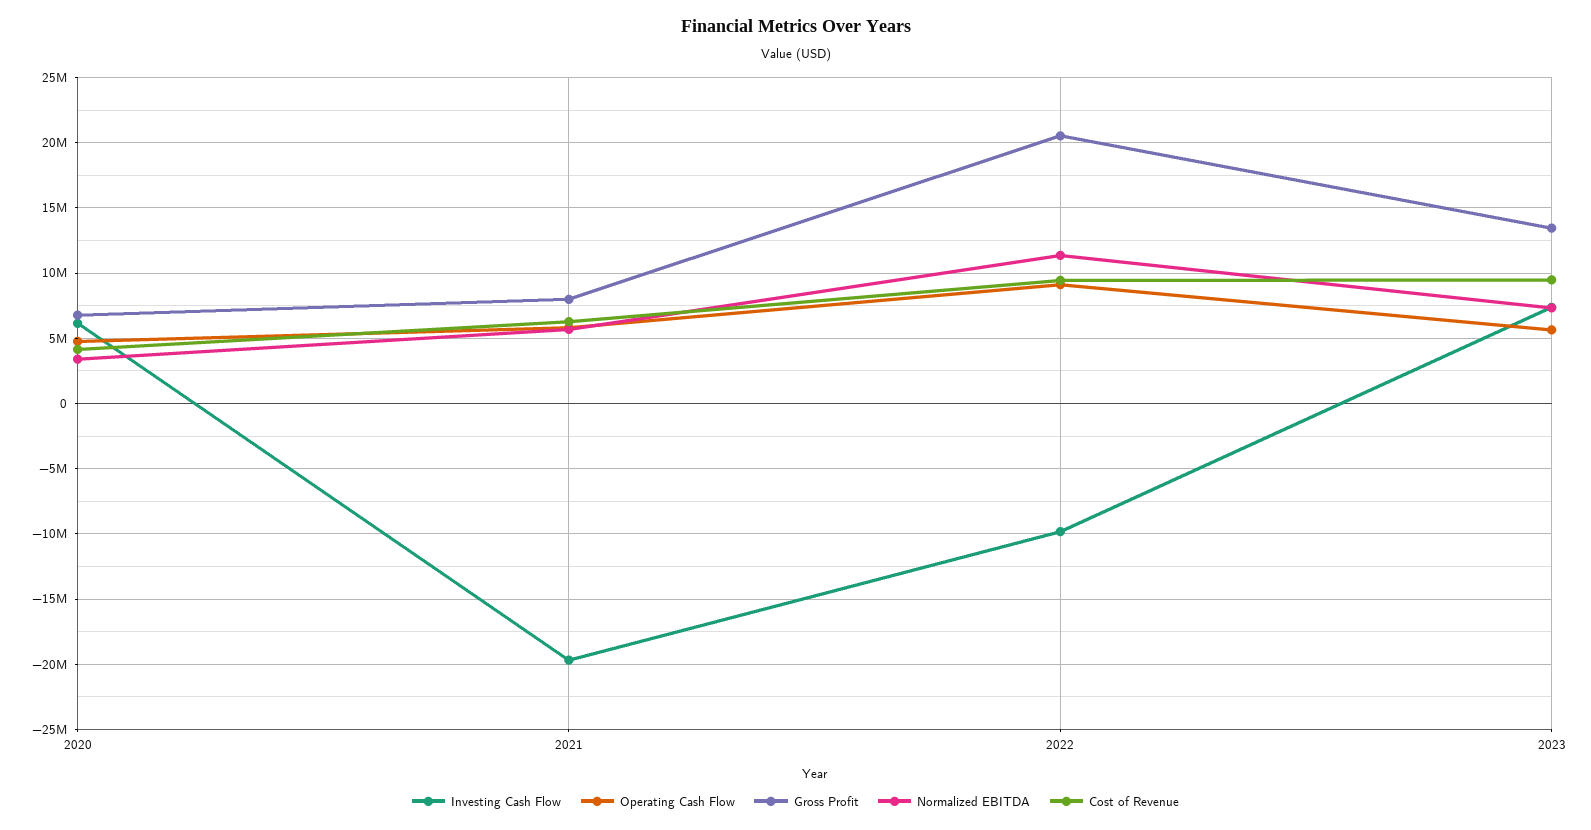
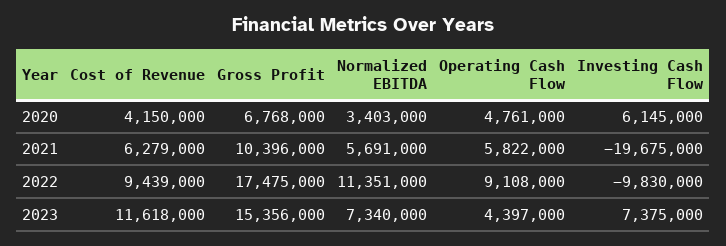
  {
    "Investing Cash Flow": {
      "2020": 6145000,
      "2021": -19675000,
      "2022": -9830000,
      "2023": 7375000
    },
    "Operating Cash Flow": {
      "2020": 4761000,
      "2021": 5822000,
      "2022": 9108000,
-     "2023": 5500000
+     "2023": 4397000
    },
    "Gross Profit": {
      "2020": 6768000,
-     "2021": 8000000,
+     "2021": 10396000,
-     "2022": 20500000,
+     "2022": 17475000,
-     "2023": 13500000
+     "2023": 15356000
    },
    "Normalized EBITDA": {
      "2020": 3403000,
      "2021": 5691000,
      "2022": 11351000,
      "2023": 7340000
    },
    "Cost of Revenue": {
      "2020": 4150000,
      "2021": 6279000,
      "2022": 9439000,
-     "2023": 9500000
+     "2023": 11618000
    }
  }

